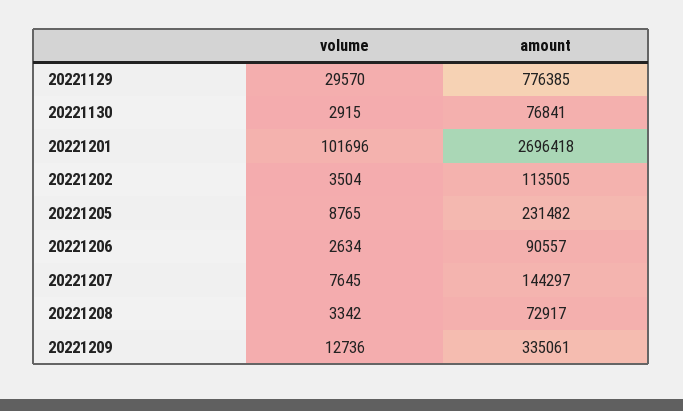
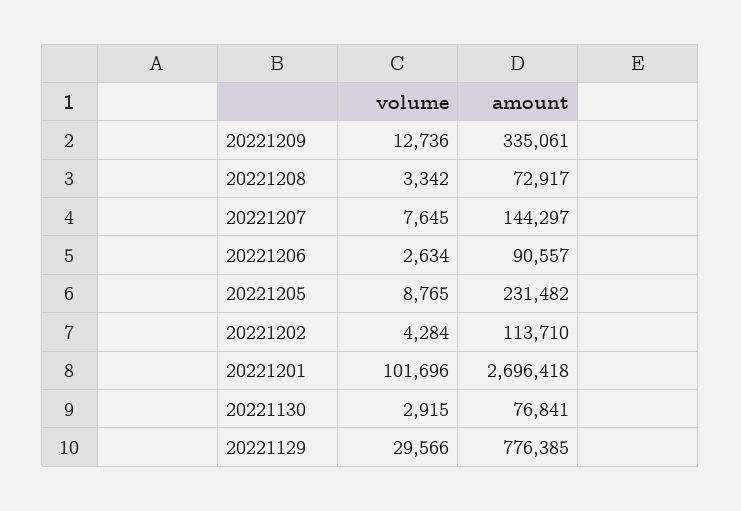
  {
    "volume": {
-     "20221129": 29570,
+     "20221129": 29566,
      "20221130": 2915,
      "20221201": 101696,
-     "20221202": 3504,
+     "20221202": 4284,
      "20221205": 8765,
      "20221206": 2634,
      "20221207": 7645,
      "20221208": 3342,
      "20221209": 12736
    },
    "amount": {
      "20221129": 776385,
      "20221130": 76841,
      "20221201": 2696418,
-     "20221202": 113505,
+     "20221202": 113710,
      "20221205": 231482,
      "20221206": 90557,
      "20221207": 144297,
      "20221208": 72917,
      "20221209": 335061
    }
  }

